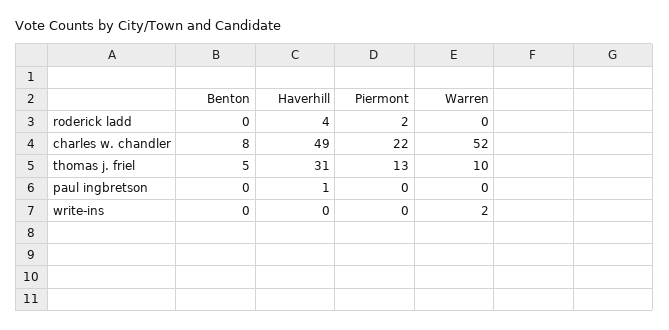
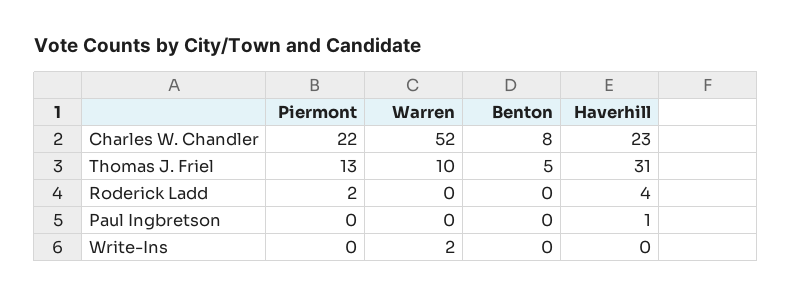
  {
    "Benton": {
      "roderick ladd": 0,
      "charles w. chandler": 8,
      "thomas j. friel": 5,
      "paul ingbretson": 0,
      "write-ins": 0
    },
    "Haverhill": {
      "roderick ladd": 4,
-     "charles w. chandler": 49,
+     "charles w. chandler": 23,
      "thomas j. friel": 31,
      "paul ingbretson": 1,
      "write-ins": 0
    },
    "Piermont": {
      "roderick ladd": 2,
      "charles w. chandler": 22,
      "thomas j. friel": 13,
      "paul ingbretson": 0,
      "write-ins": 0
    },
    "Warren": {
      "roderick ladd": 0,
      "charles w. chandler": 52,
      "thomas j. friel": 10,
      "paul ingbretson": 0,
      "write-ins": 2
    }
  }

